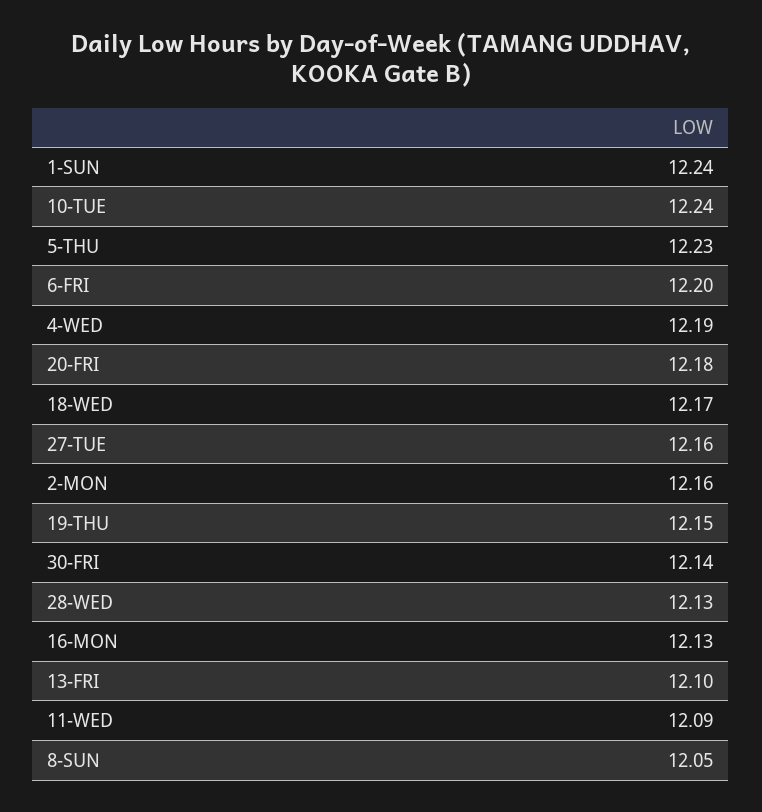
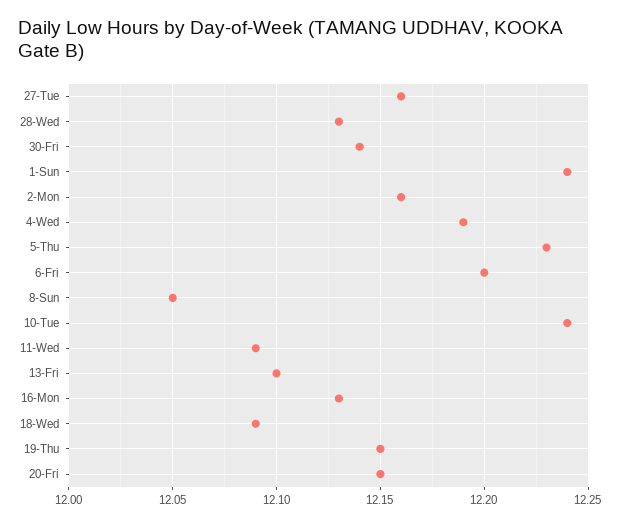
  {
    "1-SUN": 12.24,
    "10-TUE": 12.24,
    "5-THU": 12.23,
    "6-FRI": 12.2,
    "4-WED": 12.19,
-   "20-FRI": 12.18,
+   "20-FRI": 12.15,
-   "18-WED": 12.17,
+   "18-WED": 12.09,
    "27-TUE": 12.16,
    "2-MON": 12.16,
    "19-THU": 12.15,
    "30-FRI": 12.14,
    "28-WED": 12.13,
    "16-MON": 12.13,
    "13-FRI": 12.1,
    "11-WED": 12.09,
    "8-SUN": 12.05
  }

